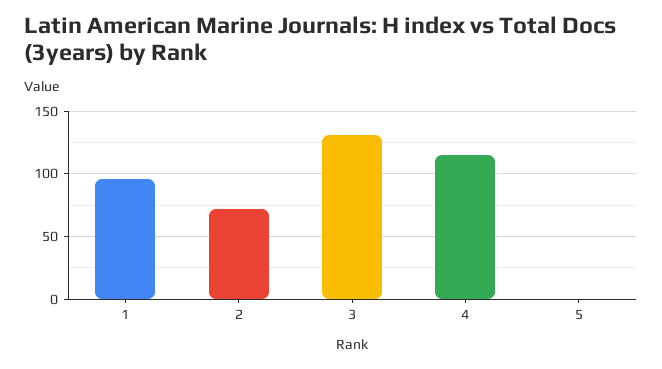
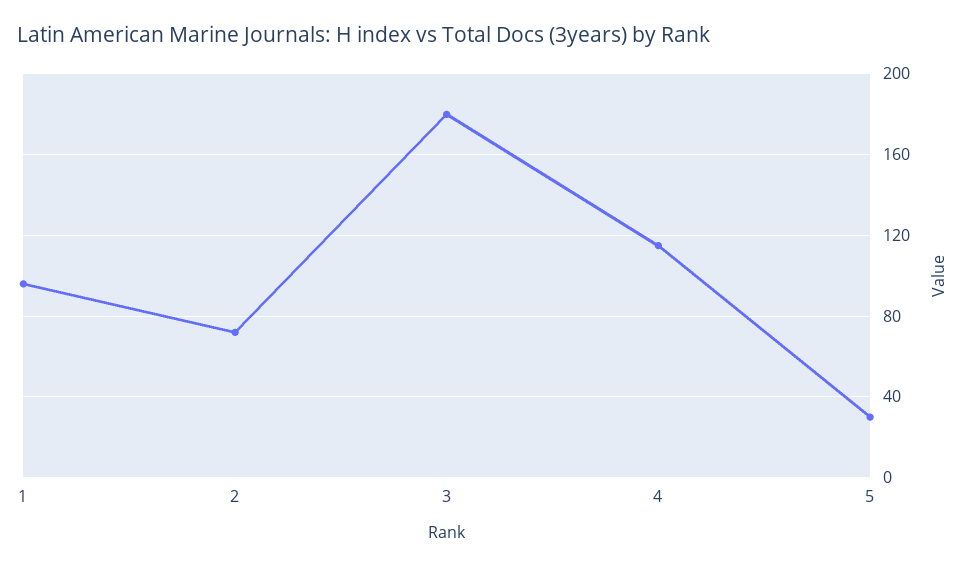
  {
    "1": 95,
    "2": 70,
-   "3": 130,
+   "3": 180,
    "4": 115,
-   "5": 0
+   "5": 30
  }

